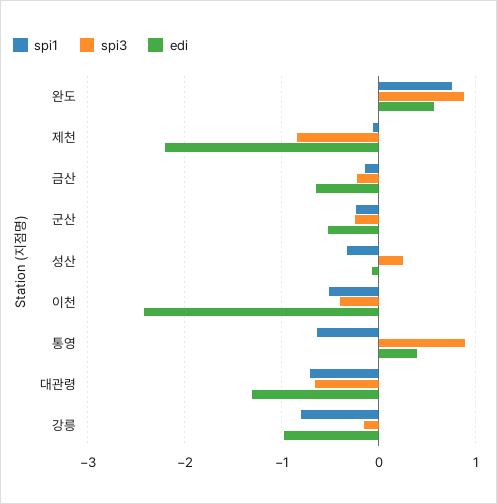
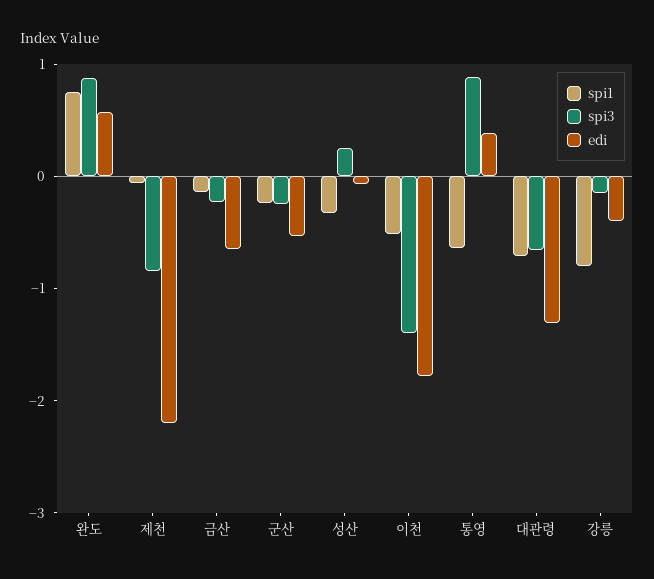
  {
    "spi1": {
      "완도": 0.8,
      "제천": -0.1,
      "금산": -0.1,
      "군산": -0.2,
      "성산": -0.3,
      "이천": -0.5,
      "통영": -0.6,
      "대관령": -0.7,
      "강릉": -0.8
    },
    "spi3": {
      "완도": 0.9,
      "제천": -0.8,
      "금산": -0.2,
      "군산": -0.3,
      "성산": 0.3,
-     "이천": -0.4,
+     "이천": -1.4,
      "통영": 0.9,
      "대관령": -0.7,
      "강릉": -0.2
    },
    "edi": {
      "완도": 0.6,
      "제천": -2.2,
      "금산": -0.7,
      "군산": -0.5,
      "성산": -0.1,
-     "이천": -2.4,
+     "이천": -1.8,
      "통영": 0.4,
      "대관령": -1.3,
-     "강릉": -1
+     "강릉": -0.4
    }
  }

